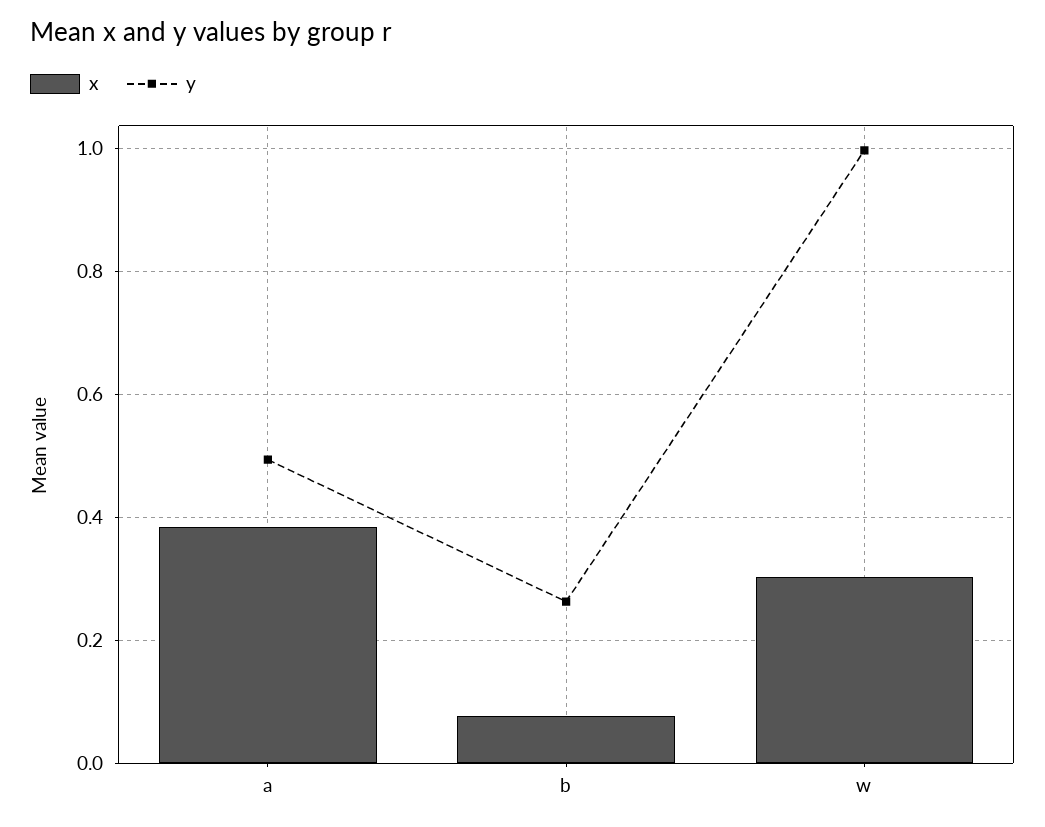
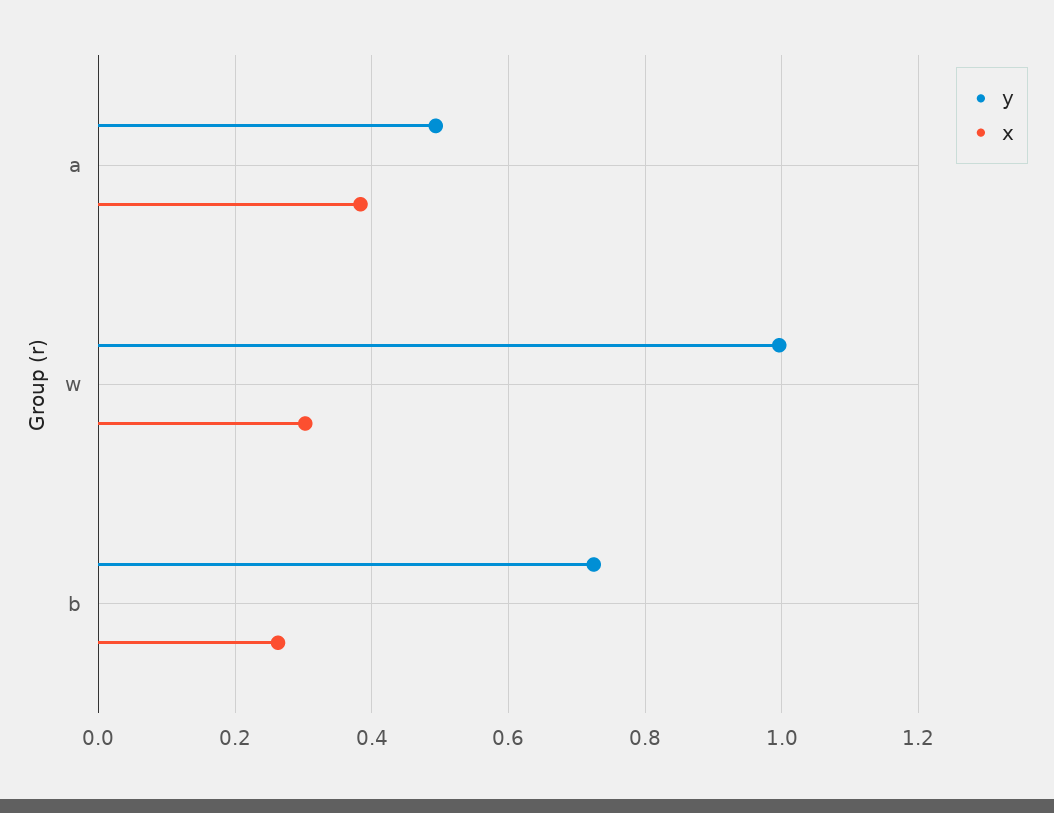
  {
    "x": {
      "a": 0.38,
-     "b": 0.08,
+     "b": 0.26,
      "w": 0.3
    },
    "y": {
      "a": 0.5,
-     "b": 0.26,
+     "b": 0.72,
      "w": 1
    }
  }

